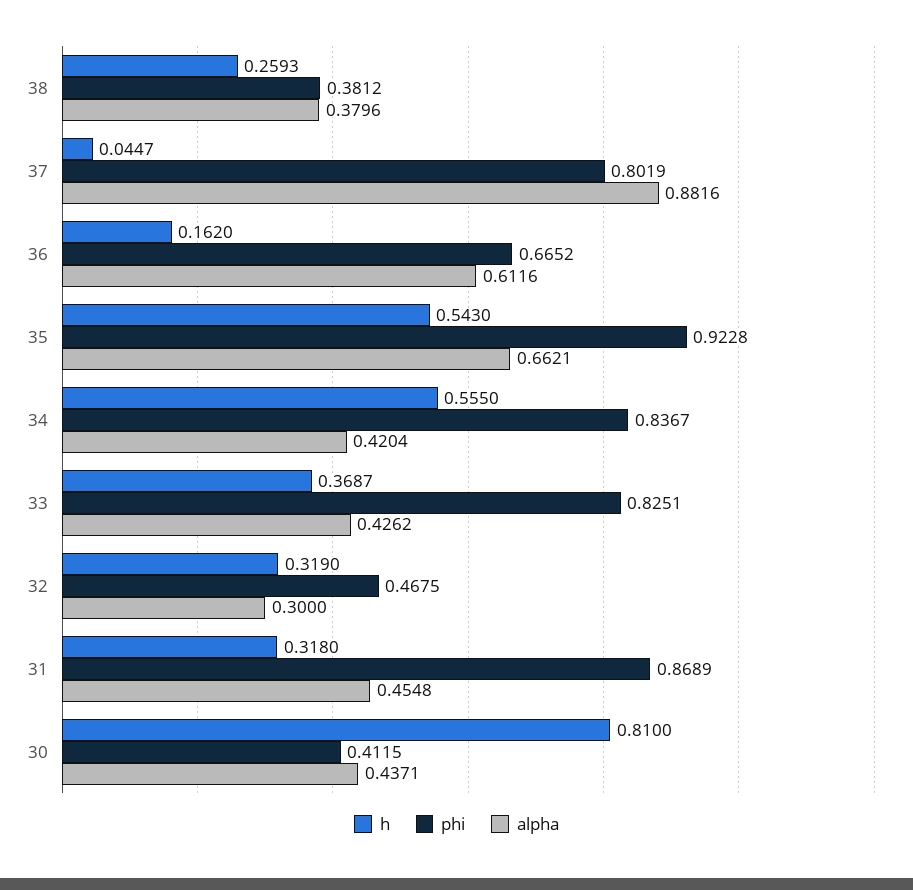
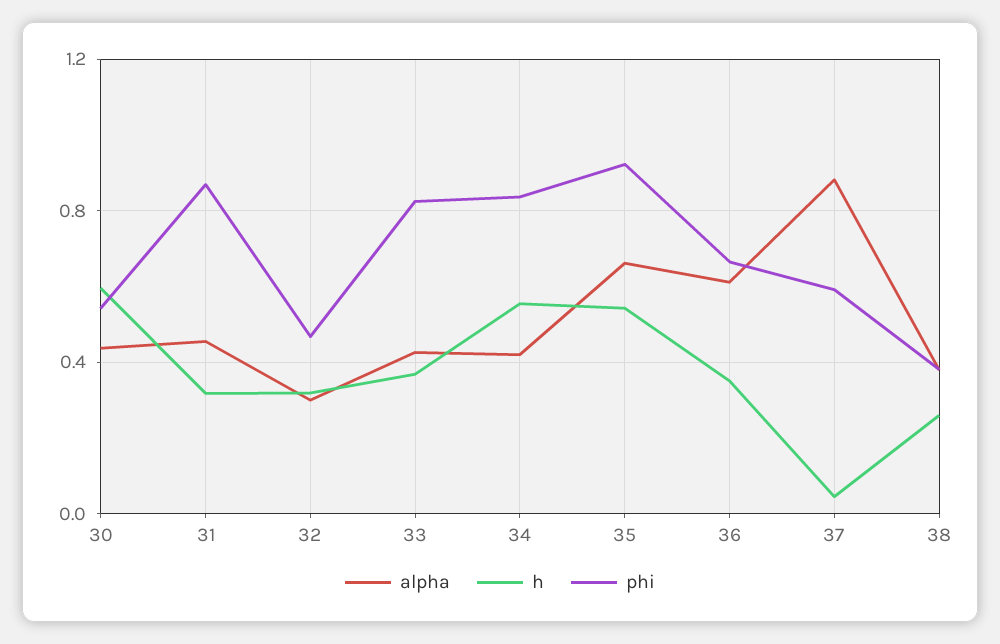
  {
    "h": {
      "38": 0.2593,
      "37": 0.0447,
-     "36": 0.162,
+     "36": 0.35,
      "35": 0.543,
      "34": 0.555,
      "33": 0.3687,
      "32": 0.319,
      "31": 0.318,
-     "30": 0.81
+     "30": 0.6
    },
    "phi": {
      "38": 0.3812,
-     "37": 0.8019,
+     "37": 0.6,
      "36": 0.6652,
      "35": 0.9228,
      "34": 0.8367,
      "33": 0.8251,
      "32": 0.4675,
      "31": 0.8689,
-     "30": 0.4115
+     "30": 0.55
    },
    "alpha": {
      "38": 0.3796,
      "37": 0.8816,
      "36": 0.6116,
      "35": 0.6621,
      "34": 0.4204,
      "33": 0.4262,
      "32": 0.3,
      "31": 0.4548,
      "30": 0.4371
    }
  }

